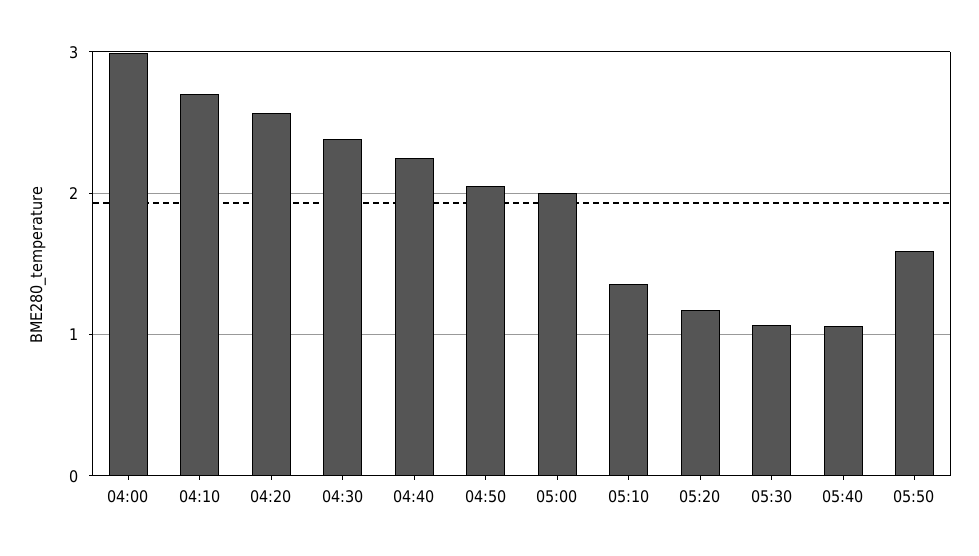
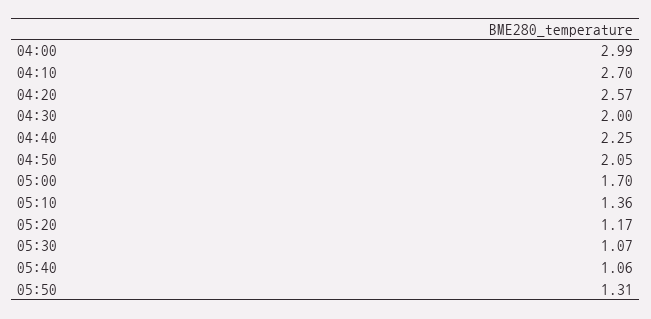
  {
    "04:00": 2.99,
    "04:10": 2.7,
    "04:20": 2.57,
-   "04:30": 2.4,
+   "04:30": 2,
    "04:40": 2.25,
    "04:50": 2.05,
-   "05:00": 2,
+   "05:00": 1.7,
    "05:10": 1.36,
    "05:20": 1.17,
    "05:30": 1.07,
    "05:40": 1.06,
-   "05:50": 1.6
+   "05:50": 1.31
  }

